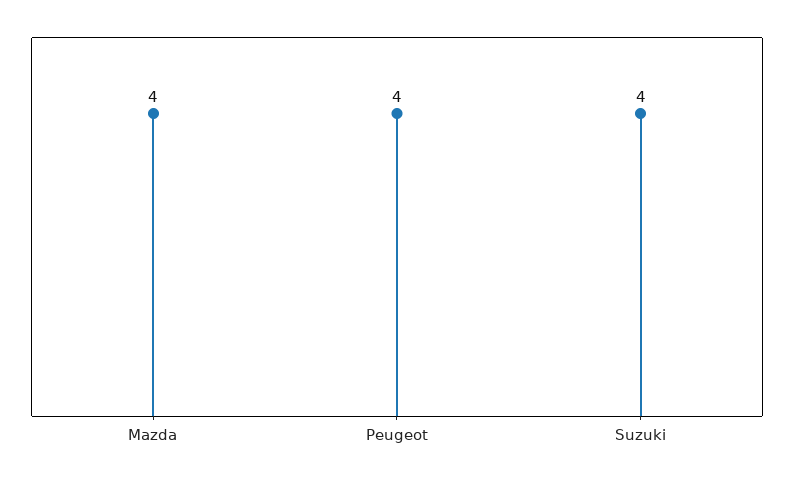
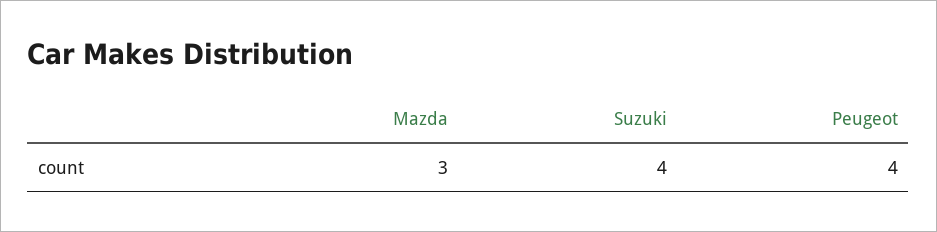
  {
-   "Mazda": 4,
+   "Mazda": 3,
    "Peugeot": 4,
    "Suzuki": 4
  }

